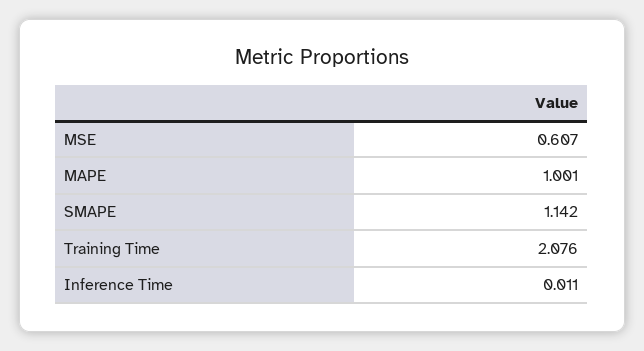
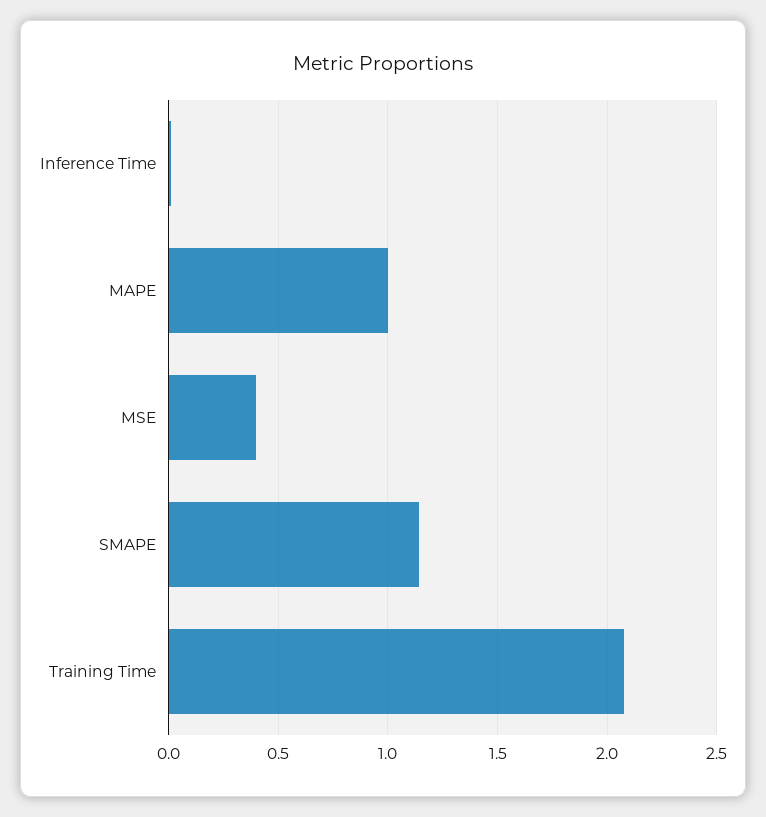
  {
-   "MSE": 0.607,
+   "MSE": 0.4,
    "MAPE": 1.001,
    "SMAPE": 1.142,
    "Training Time": 2.076,
    "Inference Time": 0.011
  }

